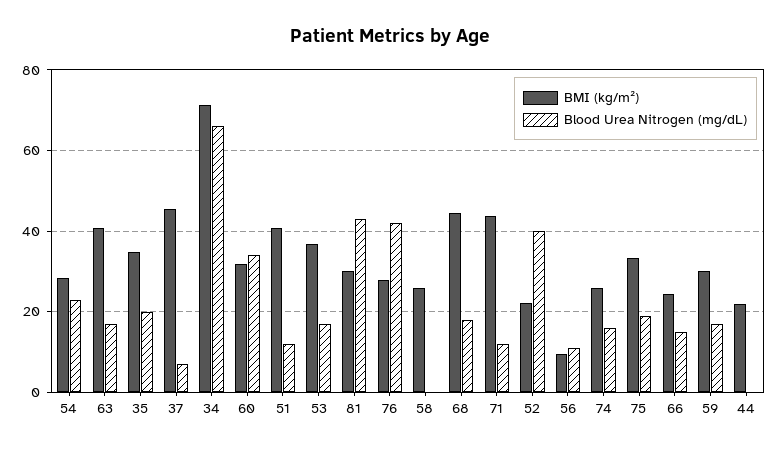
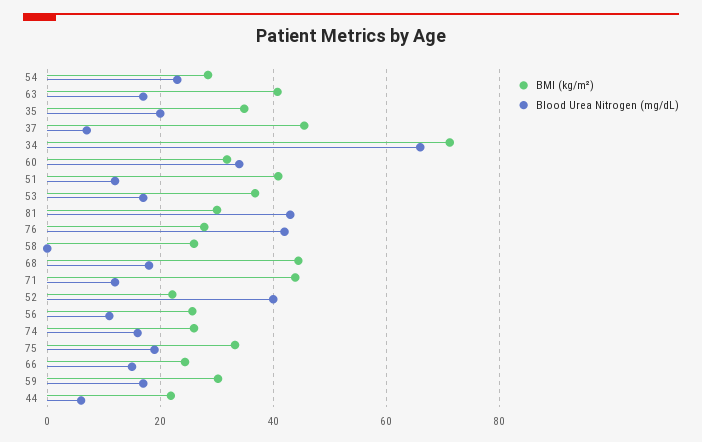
  {
    "BMI (kg/m²)": {
      "54": 28,
      "63": 40,
      "35": 34,
      "37": 46,
      "34": 72,
      "60": 32,
      "51": 40,
      "53": 36,
      "81": 30,
      "76": 28,
      "58": 26,
      "68": 44,
      "71": 44,
      "52": 22,
-     "56": 10,
+     "56": 26,
      "74": 26,
      "75": 34,
      "66": 24,
      "59": 30,
      "44": 22
    },
    "Blood Urea Nitrogen (mg/dL)": {
      "54": 24,
      "63": 18,
      "35": 20,
      "37": 8,
      "34": 66,
      "60": 34,
      "51": 12,
      "53": 18,
      "81": 44,
      "76": 42,
      "58": 0,
      "68": 18,
      "71": 12,
      "52": 40,
      "56": 12,
      "74": 16,
      "75": 20,
      "66": 16,
      "59": 18,
-     "44": 0
+     "44": 6
    }
  }

